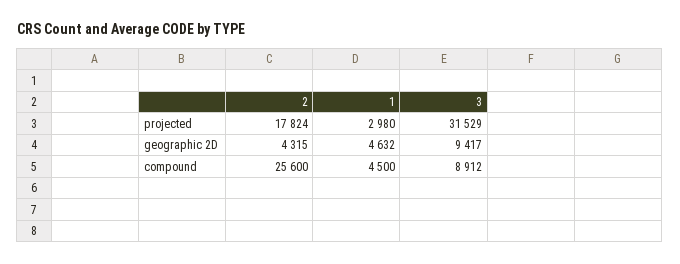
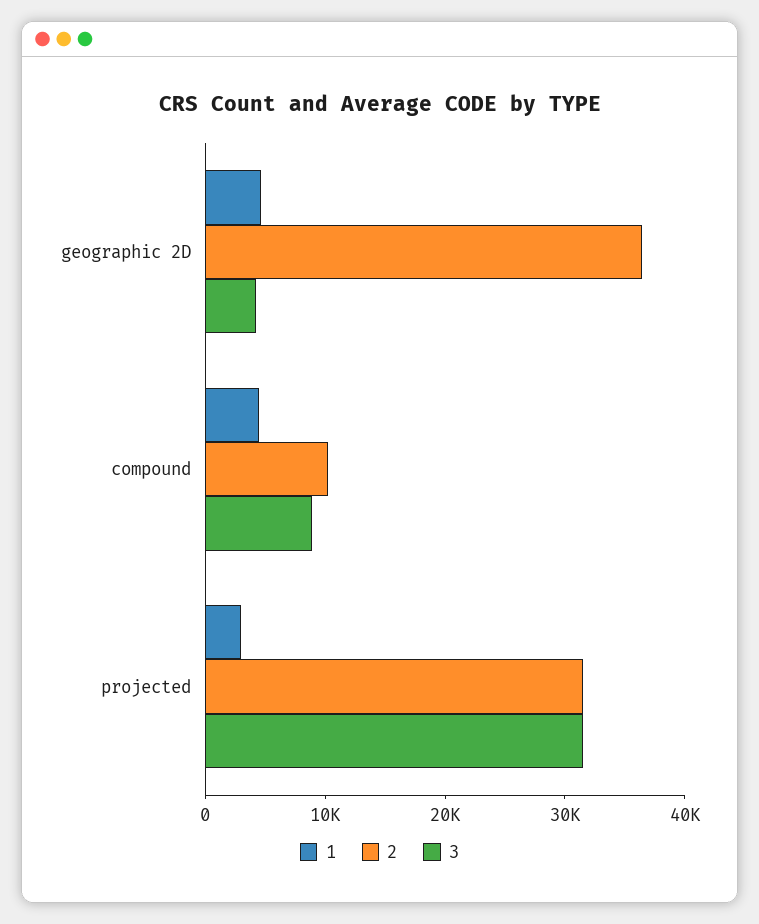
  {
    "2": {
-     "projected": 17824,
+     "projected": 32000,
-     "geographic 2D": 4315,
+     "geographic 2D": 36000,
-     "compound": 25600
+     "compound": 10000
    },
    "1": {
      "projected": 2980,
      "geographic 2D": 4632,
      "compound": 4500
    },
    "3": {
      "projected": 31529,
-     "geographic 2D": 9417,
+     "geographic 2D": 4000,
      "compound": 8912
    }
  }

